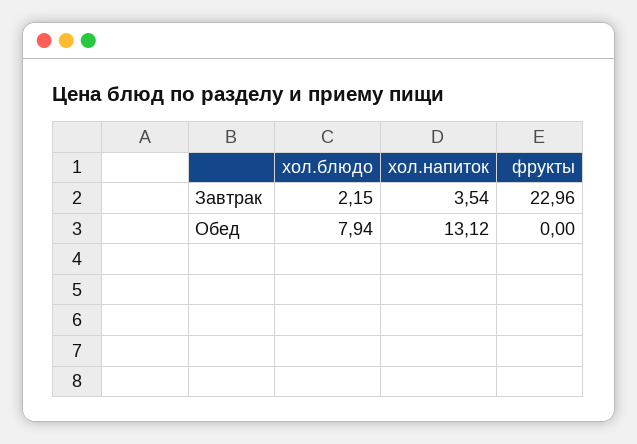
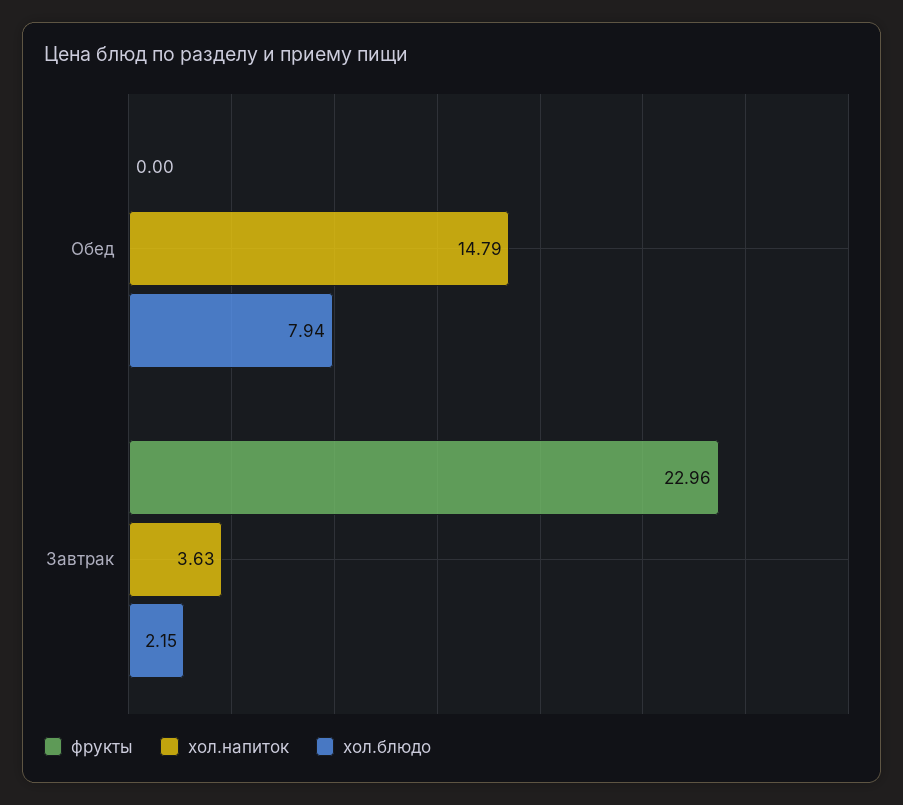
  {
    "хол.блюдо": {
      "Завтрак": 2.15,
      "Обед": 7.94
    },
    "хол.напиток": {
-     "Завтрак": 3.54,
+     "Завтрак": 3.63,
-     "Обед": 13.12
+     "Обед": 14.79
    },
    "фрукты": {
      "Завтрак": 22.96,
      "Обед": 0
    }
  }

